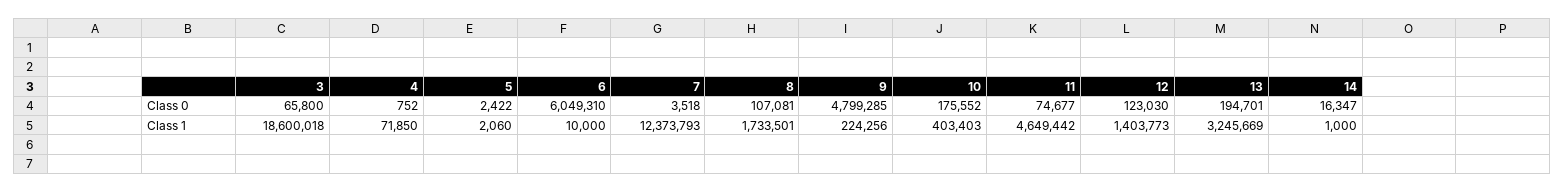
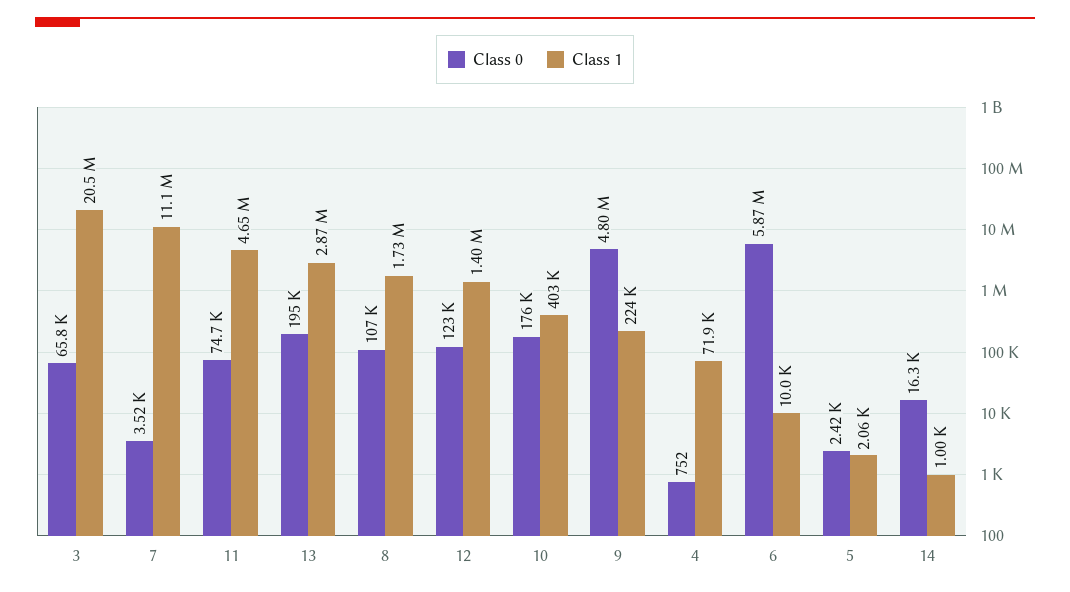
  {
    "Class 0": {
      "3": 65800,
      "4": 752,
      "5": 2422,
-     "6": 6049310,
+     "6": 5870000,
      "7": 3518,
      "8": 107081,
      "9": 4799285,
      "10": 175552,
      "11": 74677,
      "12": 123030,
      "13": 194701,
      "14": 16347
    },
    "Class 1": {
-     "3": 18600018,
+     "3": 20500000,
      "4": 71850,
      "5": 2060,
      "6": 10000,
-     "7": 12373793,
+     "7": 11100000,
      "8": 1733501,
      "9": 224256,
      "10": 403403,
      "11": 4649442,
      "12": 1403773,
-     "13": 3245669,
+     "13": 2870000,
      "14": 1000
    }
  }

